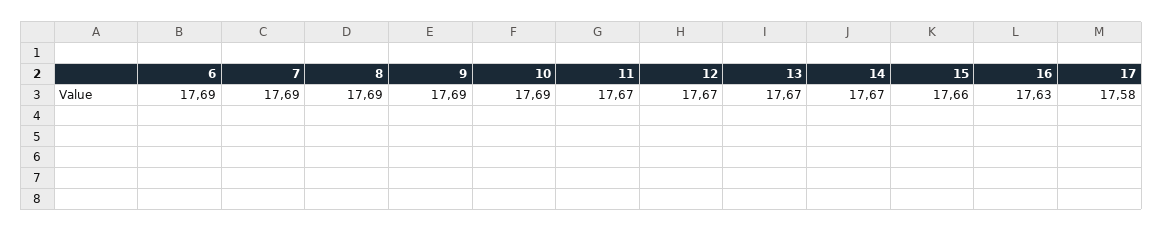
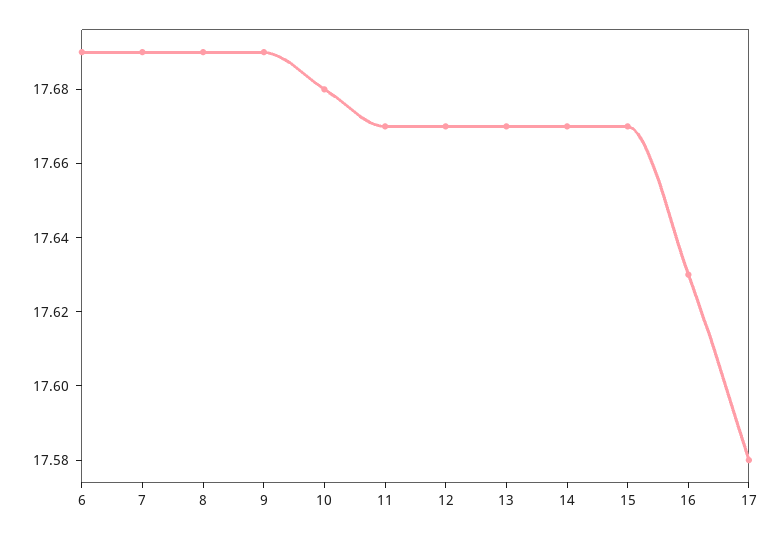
  {
    "6": 17.69,
    "7": 17.69,
    "8": 17.69,
    "9": 17.69,
-   "10": 17.69,
+   "10": 17.68,
    "11": 17.67,
    "12": 17.67,
    "13": 17.67,
    "14": 17.67,
-   "15": 17.66,
+   "15": 17.67,
    "16": 17.63,
    "17": 17.58
  }

